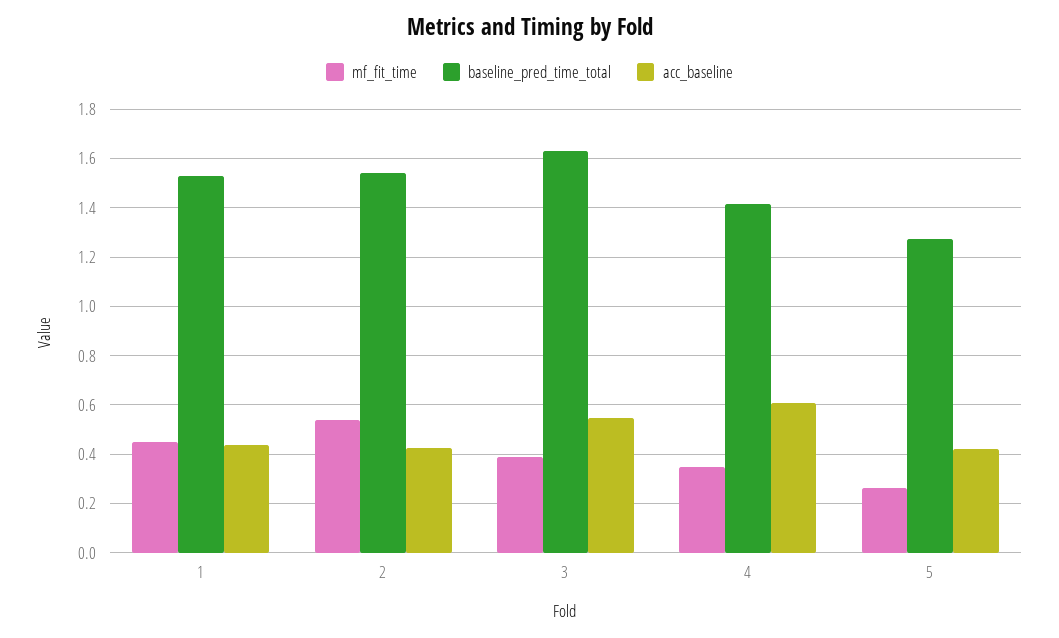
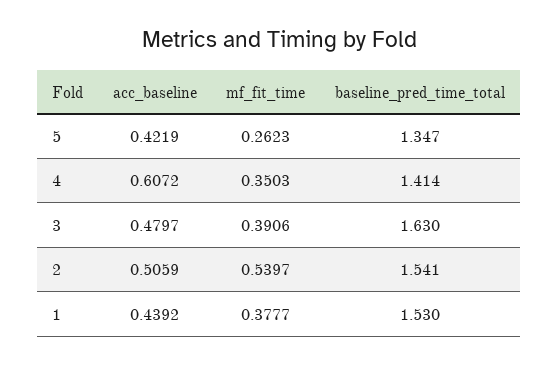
  {
    "mf_fit_time": {
-     "1": 0.45,
+     "1": 0.3777,
      "2": 0.5397,
      "3": 0.3906,
      "4": 0.3503,
      "5": 0.2623
    },
    "baseline_pred_time_total": {
      "1": 1.53,
      "2": 1.541,
      "3": 1.63,
      "4": 1.414,
-     "5": 1.275
+     "5": 1.347
    },
    "acc_baseline": {
      "1": 0.4392,
-     "2": 0.425,
+     "2": 0.5059,
-     "3": 0.55,
+     "3": 0.4797,
      "4": 0.6072,
      "5": 0.4219
    }
  }

